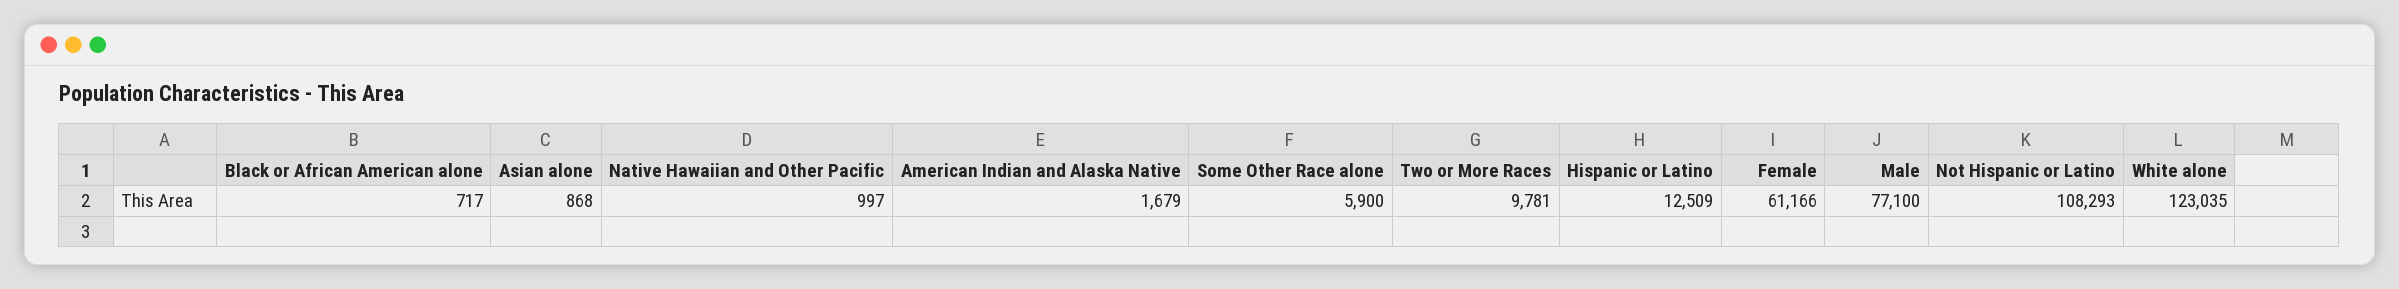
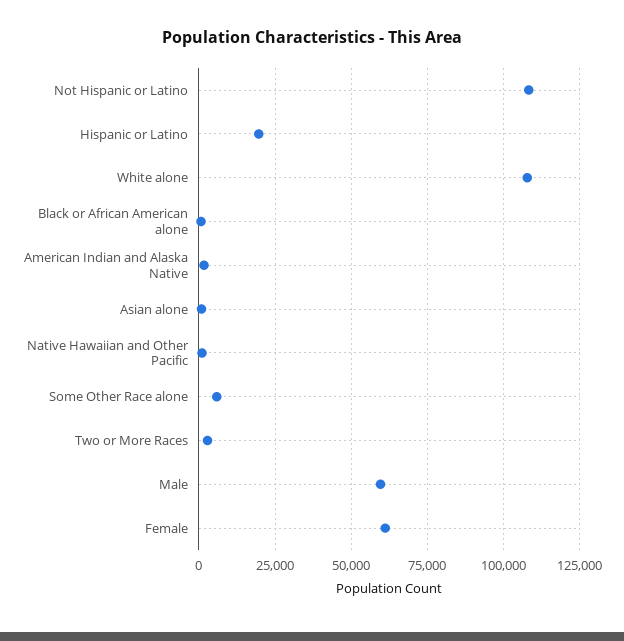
  {
    "Black or African American alone": 717,
    "Asian alone": 868,
    "Native Hawaiian and Other Pacific": 997,
    "American Indian and Alaska Native": 1679,
    "Some Other Race alone": 5900,
-   "Two or More Races": 9781,
+   "Two or More Races": 2500,
-   "Hispanic or Latino": 12509,
+   "Hispanic or Latino": 20000,
    "Female": 61166,
-   "Male": 77100,
+   "Male": 60000,
    "Not Hispanic or Latino": 108293,
-   "White alone": 123035
+   "White alone": 107500
  }

